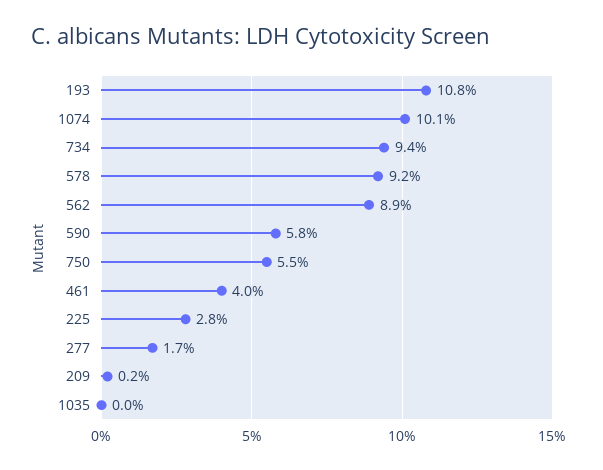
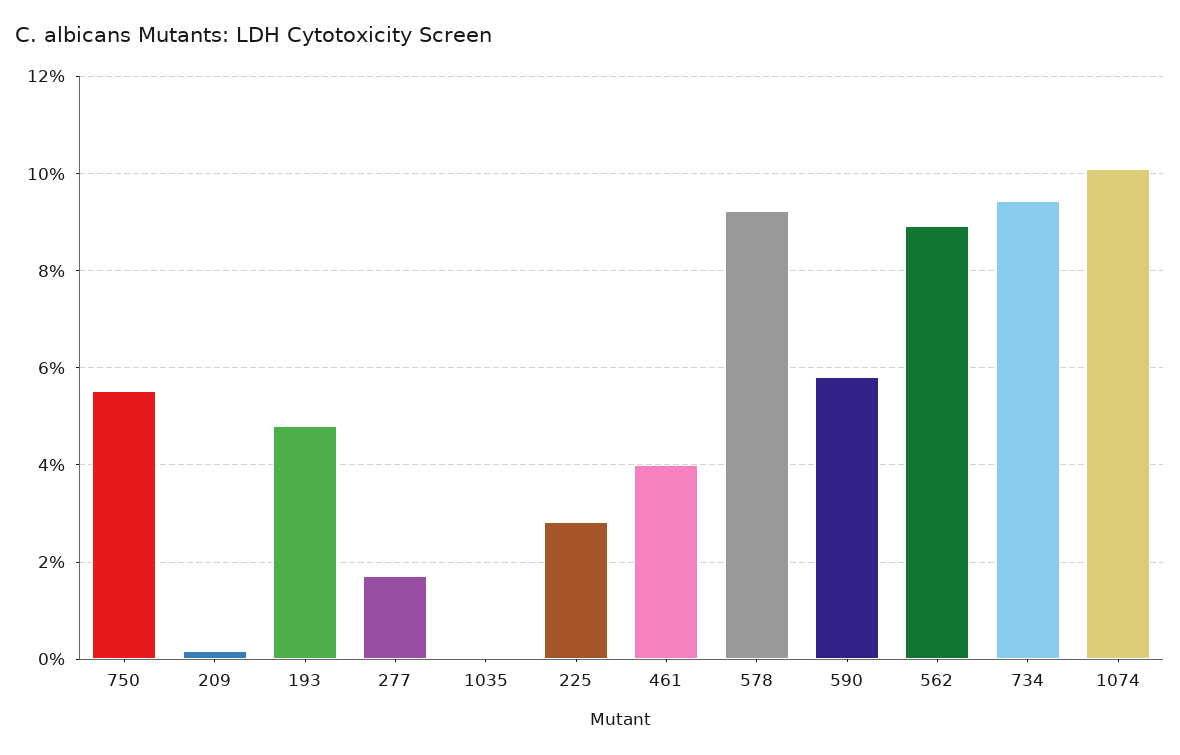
  {
-   "193": 10.8,
+   "193": 4.8,
    "1074": 10.1,
    "734": 9.4,
    "578": 9.2,
    "562": 8.9,
    "590": 5.8,
    "750": 5.5,
    "461": 4,
    "225": 2.8,
    "277": 1.7,
    "209": 0.2,
    "1035": 0
  }

